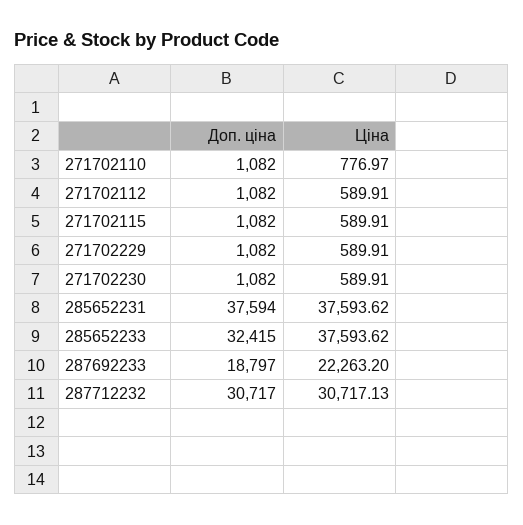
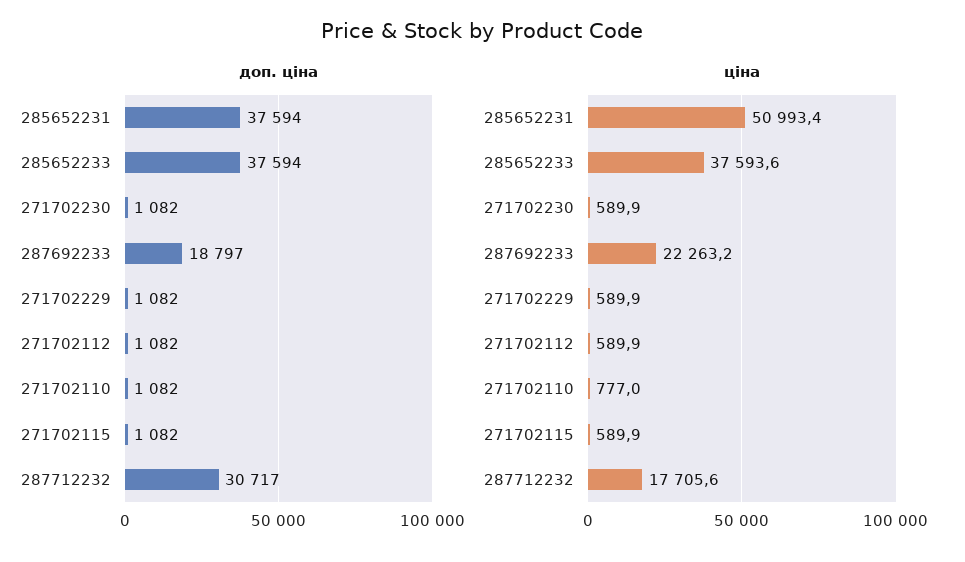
  {
    "Доп. ціна": {
      "271702110": 1082,
      "271702112": 1082,
      "271702115": 1082,
      "271702229": 1082,
      "271702230": 1082,
      "285652231": 37594,
-     "285652233": 32415,
+     "285652233": 37594,
      "287692233": 18797,
      "287712232": 30717
    },
    "Ціна": {
      "271702110": 776.97,
      "271702112": 589.91,
      "271702115": 589.91,
      "271702229": 589.91,
      "271702230": 589.91,
-     "285652231": 37593.62,
+     "285652231": 50993.4,
      "285652233": 37593.62,
      "287692233": 22263.2,
-     "287712232": 30717.13
+     "287712232": 17705.6
    }
  }

